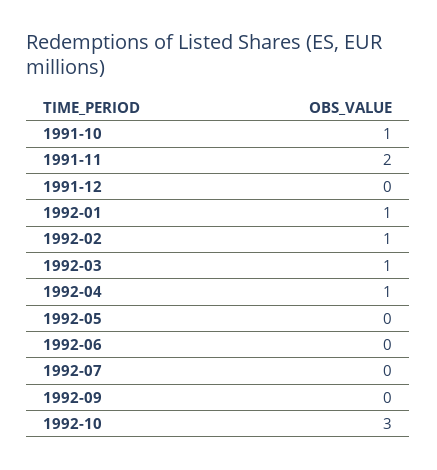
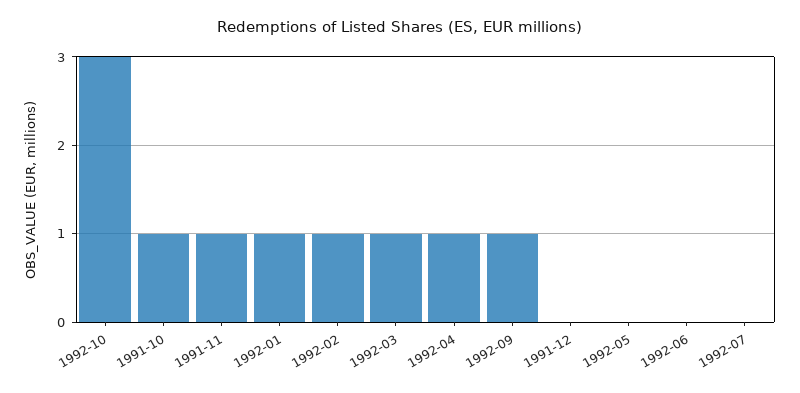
  {
    "1991-10": 1,
-   "1991-11": 2,
+   "1991-11": 1,
    "1991-12": 0,
    "1992-01": 1,
    "1992-02": 1,
    "1992-03": 1,
    "1992-04": 1,
    "1992-05": 0,
    "1992-06": 0,
    "1992-07": 0,
-   "1992-09": 0,
+   "1992-09": 1,
    "1992-10": 3
  }

